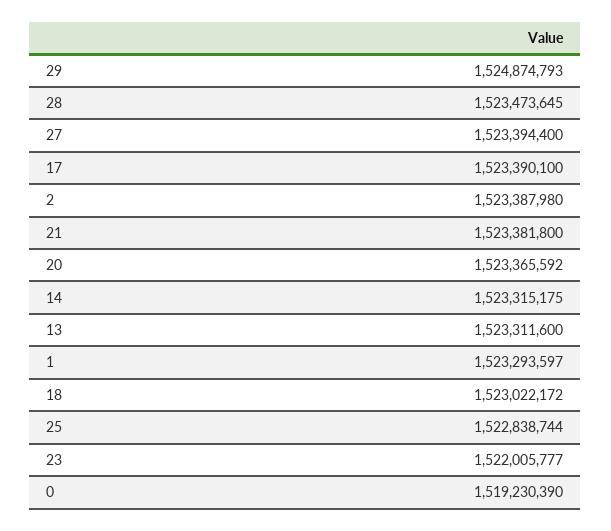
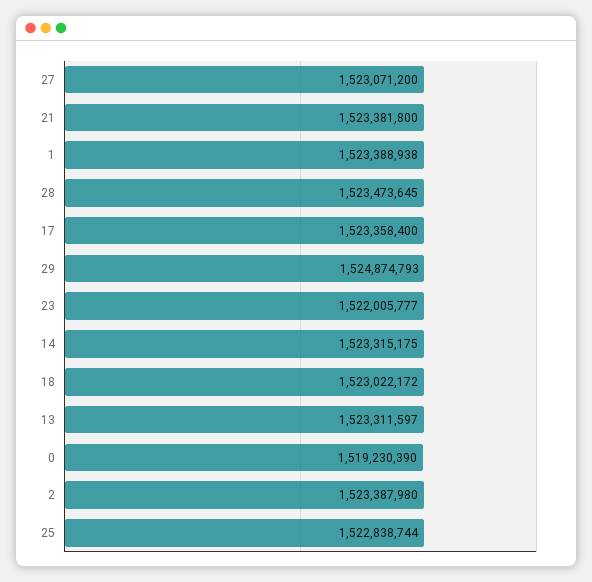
  {
    "29": 1524874793,
    "28": 1523473645,
-   "27": 1523394400,
+   "27": 1523071200,
-   "17": 1523390100,
+   "17": 1523358400,
    "2": 1523387980,
    "21": 1523381800,
-   "20": 1523365592,
    "14": 1523315175,
-   "13": 1523311600,
+   "13": 1523311597,
-   "1": 1523293597,
+   "1": 1523388938,
    "18": 1523022172,
    "25": 1522838744,
    "23": 1522005777,
    "0": 1519230390
  }

